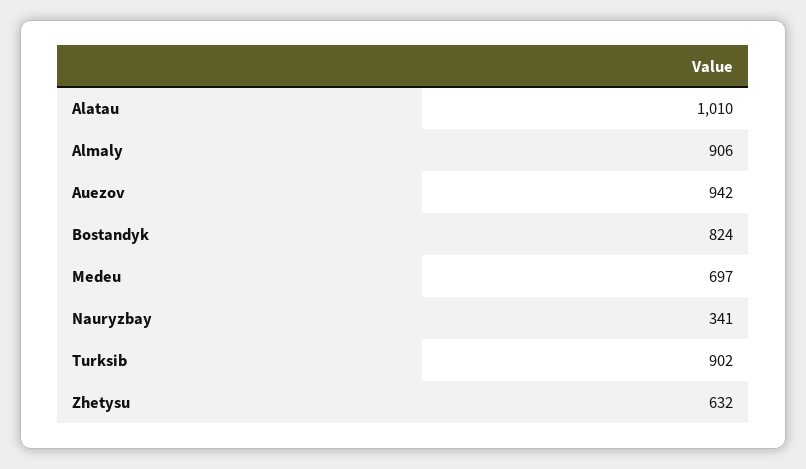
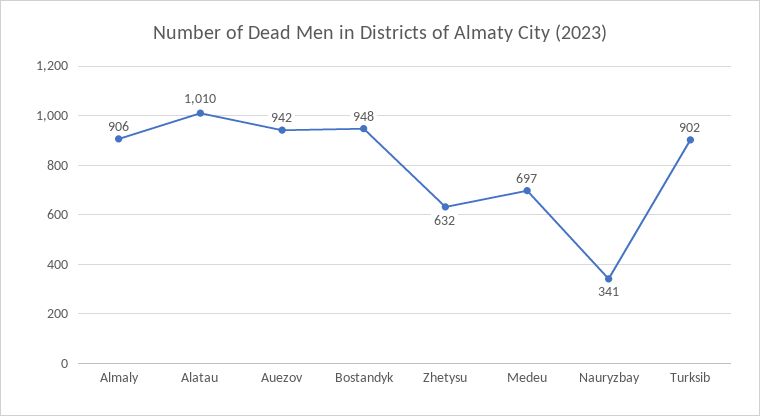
  {
    "Alatau": 1010,
    "Almaly": 906,
    "Auezov": 942,
-   "Bostandyk": 824,
+   "Bostandyk": 948,
    "Medeu": 697,
    "Nauryzbay": 341,
    "Turksib": 902,
    "Zhetysu": 632
  }

